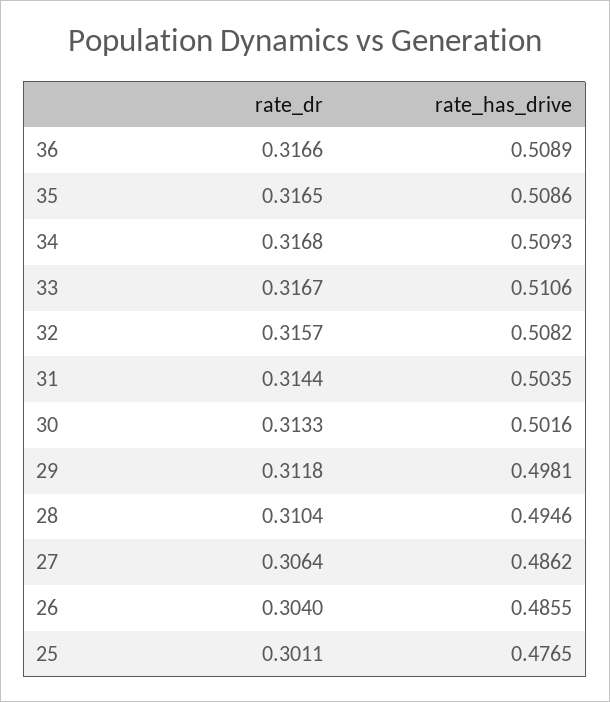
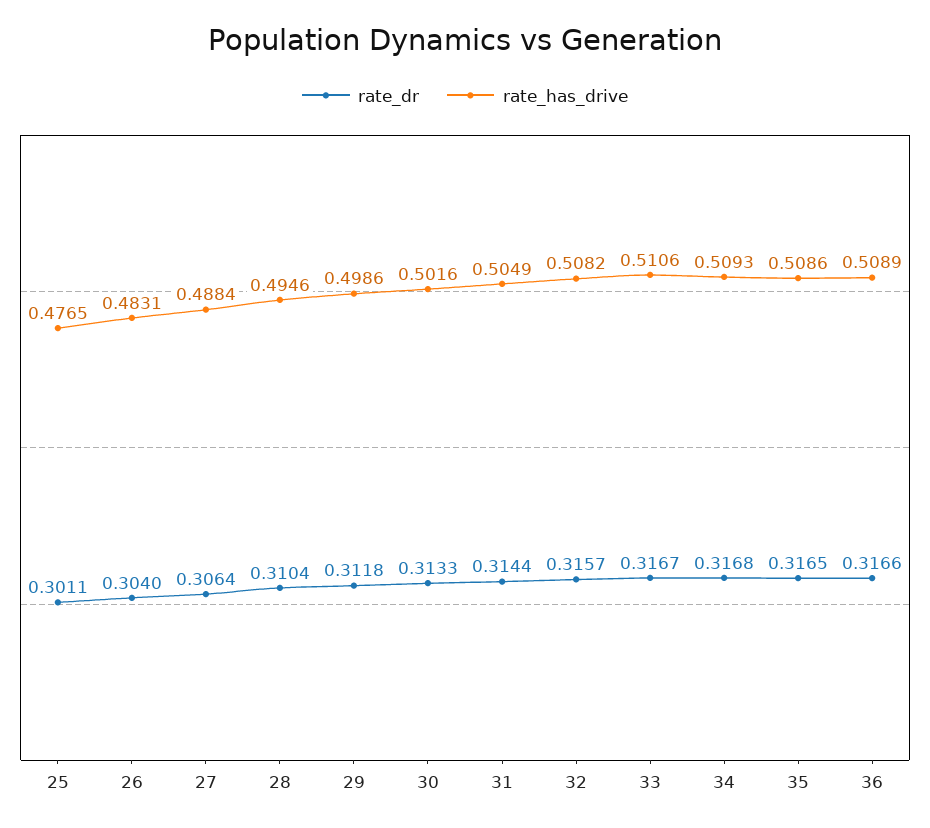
  {
    "rate_dr": {
      "36": 0.3166,
      "35": 0.3165,
      "34": 0.3168,
      "33": 0.3167,
      "32": 0.3157,
      "31": 0.3144,
      "30": 0.3133,
      "29": 0.3118,
      "28": 0.3104,
      "27": 0.3064,
      "26": 0.304,
      "25": 0.3011
    },
    "rate_has_drive": {
      "36": 0.5089,
      "35": 0.5086,
      "34": 0.5093,
      "33": 0.5106,
      "32": 0.5082,
-     "31": 0.5035,
+     "31": 0.5049,
      "30": 0.5016,
-     "29": 0.4981,
+     "29": 0.4986,
      "28": 0.4946,
-     "27": 0.4862,
+     "27": 0.4884,
-     "26": 0.4855,
+     "26": 0.4831,
      "25": 0.4765
    }
  }

